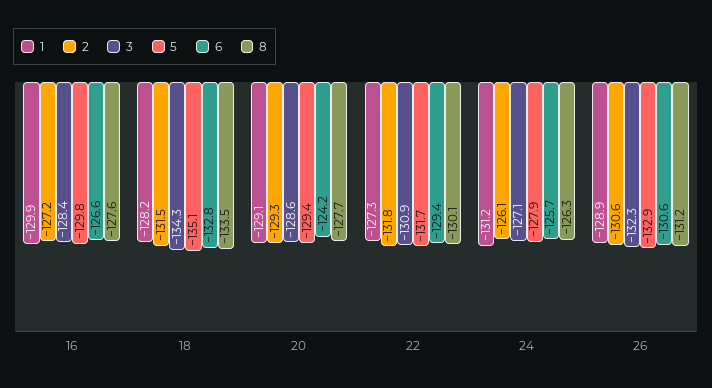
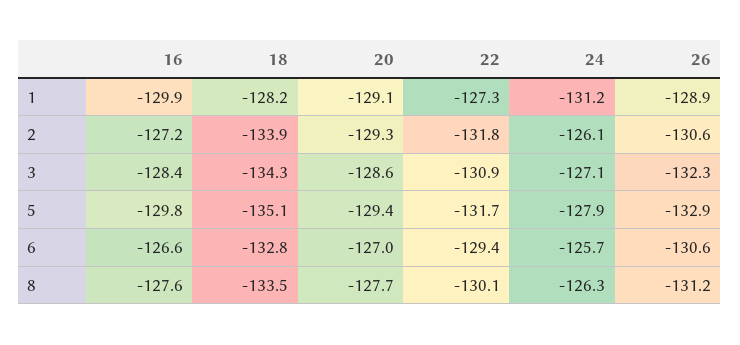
  {
    "1": {
      "16": -129.9,
      "18": -128.2,
      "20": -129.1,
      "22": -127.3,
      "24": -131.2,
      "26": -128.9
    },
    "2": {
      "16": -127.2,
-     "18": -131.5,
+     "18": -133.9,
      "20": -129.3,
      "22": -131.8,
      "24": -126.1,
      "26": -130.6
    },
    "3": {
      "16": -128.4,
      "18": -134.3,
      "20": -128.6,
      "22": -130.9,
      "24": -127.1,
      "26": -132.3
    },
    "5": {
      "16": -129.8,
      "18": -135.1,
      "20": -129.4,
      "22": -131.7,
      "24": -127.9,
      "26": -132.9
    },
    "6": {
      "16": -126.6,
      "18": -132.8,
-     "20": -124.2,
+     "20": -127,
      "22": -129.4,
      "24": -125.7,
      "26": -130.6
    },
    "8": {
      "16": -127.6,
      "18": -133.5,
      "20": -127.7,
      "22": -130.1,
      "24": -126.3,
      "26": -131.2
    }
  }

